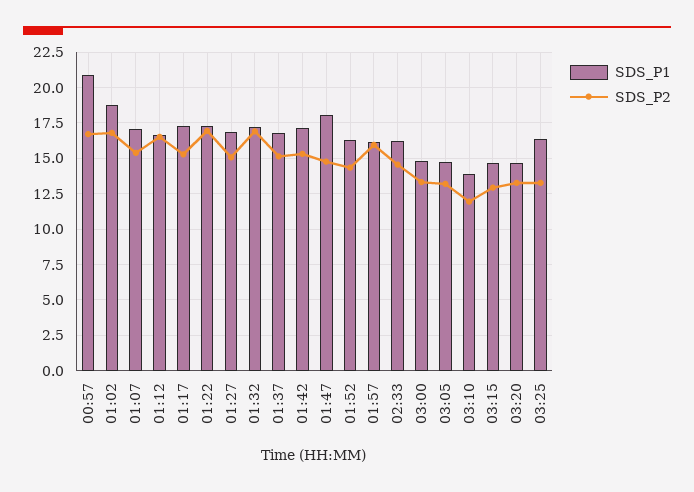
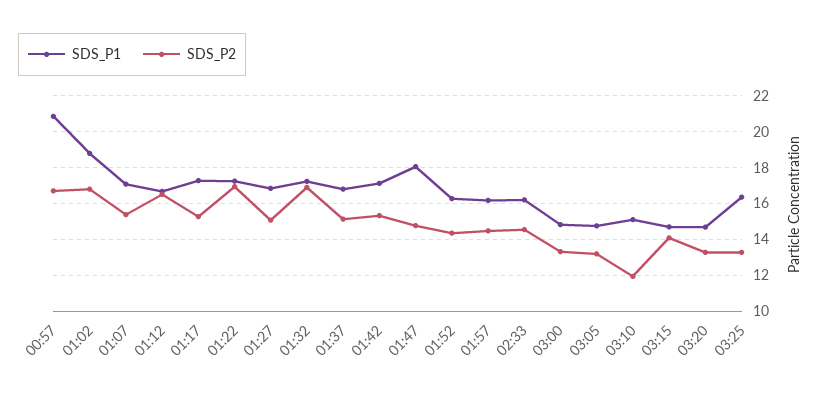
  {
    "SDS_P1": {
      "00:57": 21,
      "01:02": 19,
      "01:07": 17,
      "01:12": 16.5,
      "01:17": 17.5,
      "01:22": 17.5,
      "01:27": 17,
      "01:32": 17,
      "01:37": 17,
      "01:42": 17,
      "01:47": 18,
      "01:52": 16.5,
      "01:57": 16,
      "02:33": 16,
      "03:00": 15,
      "03:05": 15,
-     "03:10": 14,
+     "03:10": 15,
      "03:15": 14.5,
      "03:20": 14.5,
      "03:25": 16.5
    },
    "SDS_P2": {
      "00:57": 16.5,
      "01:02": 17,
      "01:07": 15.5,
      "01:12": 16.5,
      "01:17": 15.5,
      "01:22": 17,
      "01:27": 15,
      "01:32": 17,
      "01:37": 15,
      "01:42": 15.5,
      "01:47": 15,
      "01:52": 14.5,
-     "01:57": 16,
+     "01:57": 14.5,
      "02:33": 14.5,
      "03:00": 13.5,
      "03:05": 13,
      "03:10": 12,
-     "03:15": 13,
+     "03:15": 14,
      "03:20": 13.5,
      "03:25": 13.5
    }
  }

